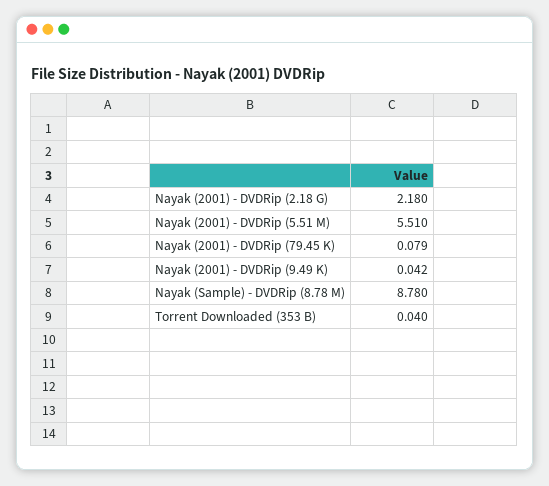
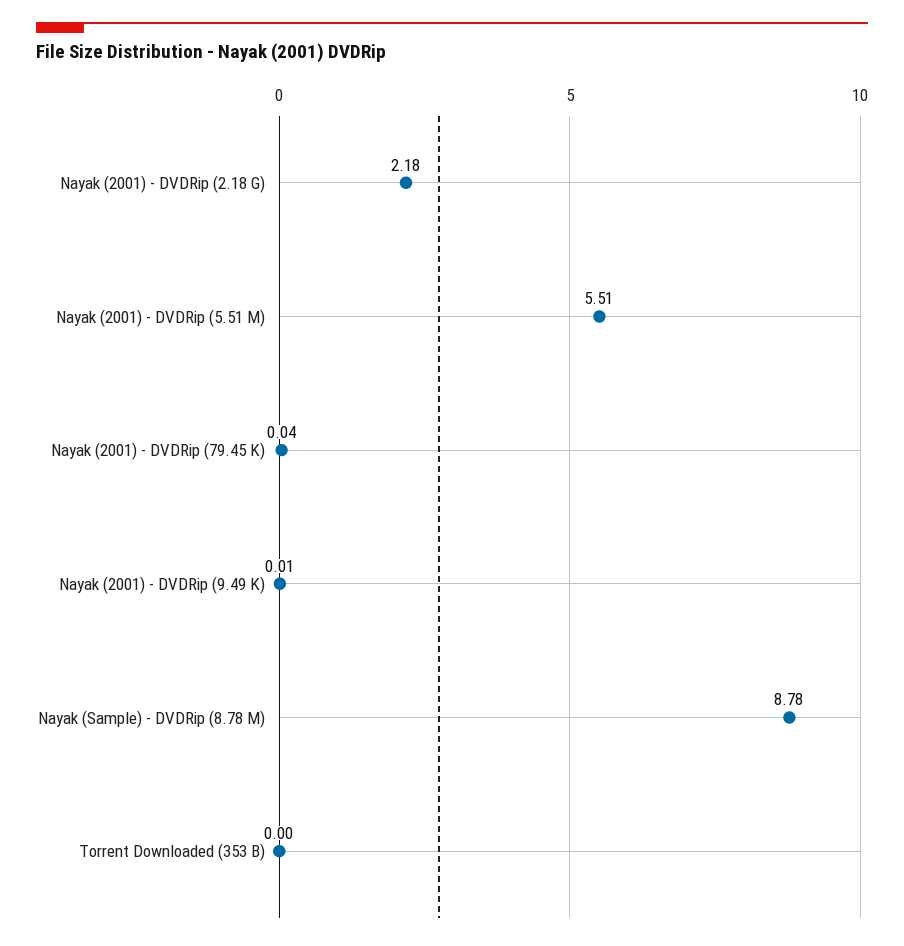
  {
    "Nayak (2001) - DVDRip (2.18 G)": 2.18,
    "Nayak (2001) - DVDRip (5.51 M)": 5.51,
-   "Nayak (2001) - DVDRip (79.45 K)": 0.079,
+   "Nayak (2001) - DVDRip (79.45 K)": 0.04,
-   "Nayak (2001) - DVDRip (9.49 K)": 0.042,
+   "Nayak (2001) - DVDRip (9.49 K)": 0.01,
    "Nayak (Sample) - DVDRip (8.78 M)": 8.78,
-   "Torrent Downloaded (353 B)": 0.04
+   "Torrent Downloaded (353 B)": 0
  }

